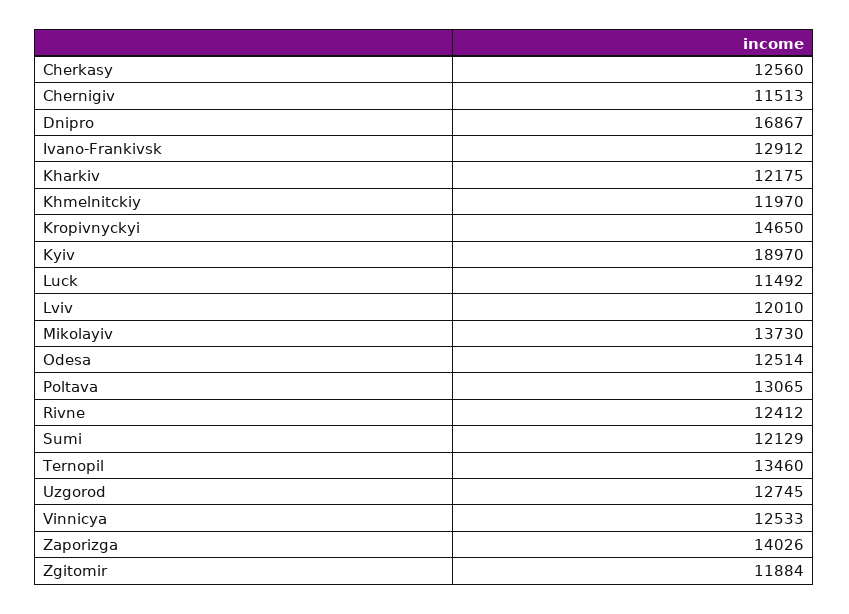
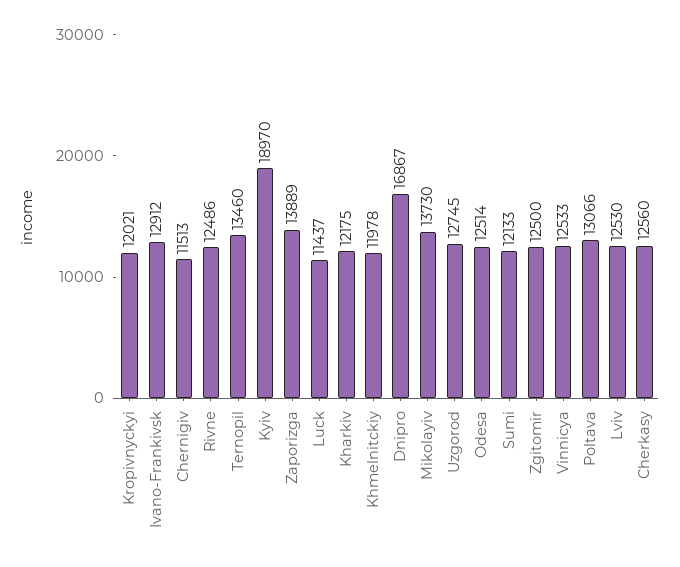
  {
    "Cherkasy": 12560,
    "Chernigiv": 11513,
    "Dnipro": 16867,
    "Ivano-Frankivsk": 12912,
    "Kharkiv": 12175,
-   "Khmelnitckiy": 11970,
+   "Khmelnitckiy": 11978,
-   "Kropivnyckyi": 14650,
+   "Kropivnyckyi": 12021,
    "Kyiv": 18970,
-   "Luck": 11492,
+   "Luck": 11437,
-   "Lviv": 12010,
+   "Lviv": 12530,
    "Mikolayiv": 13730,
    "Odesa": 12514,
-   "Poltava": 13065,
+   "Poltava": 13066,
-   "Rivne": 12412,
+   "Rivne": 12486,
-   "Sumi": 12129,
+   "Sumi": 12133,
    "Ternopil": 13460,
    "Uzgorod": 12745,
    "Vinnicya": 12533,
-   "Zaporizga": 14026,
+   "Zaporizga": 13889,
-   "Zgitomir": 11884
+   "Zgitomir": 12500
  }

